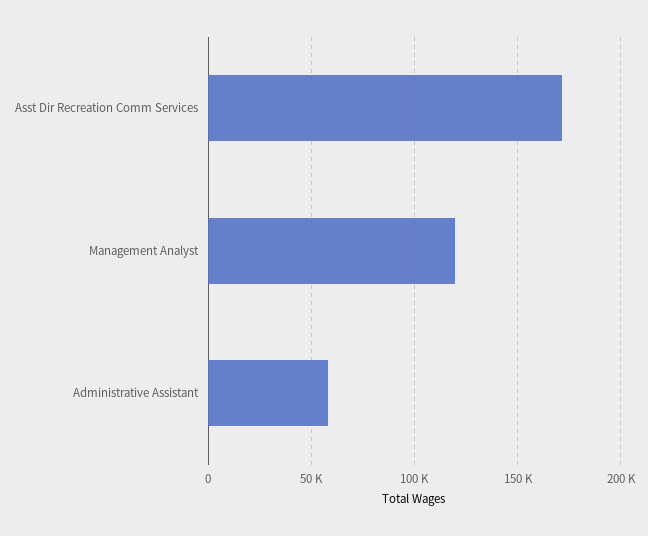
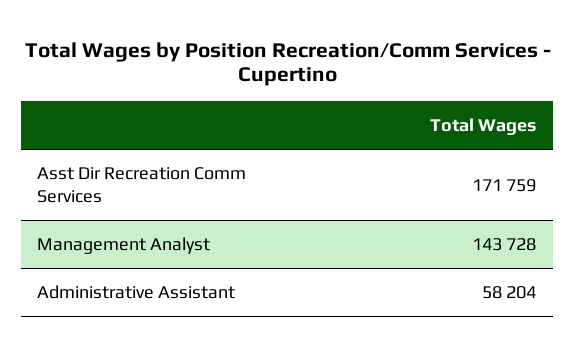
  {
    "Asst Dir Recreation Comm Services": 171759,
-   "Management Analyst": 120000,
+   "Management Analyst": 143728,
    "Administrative Assistant": 58204
  }

